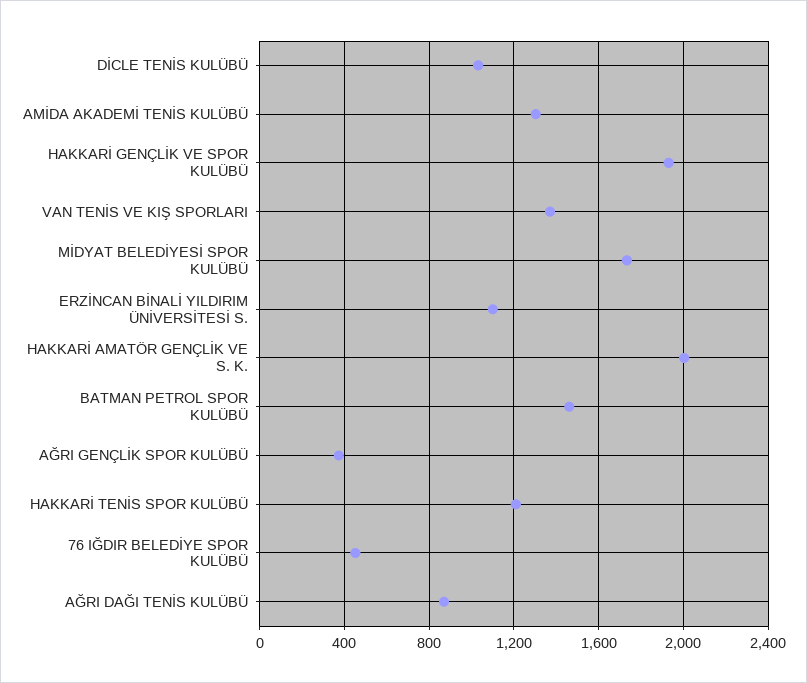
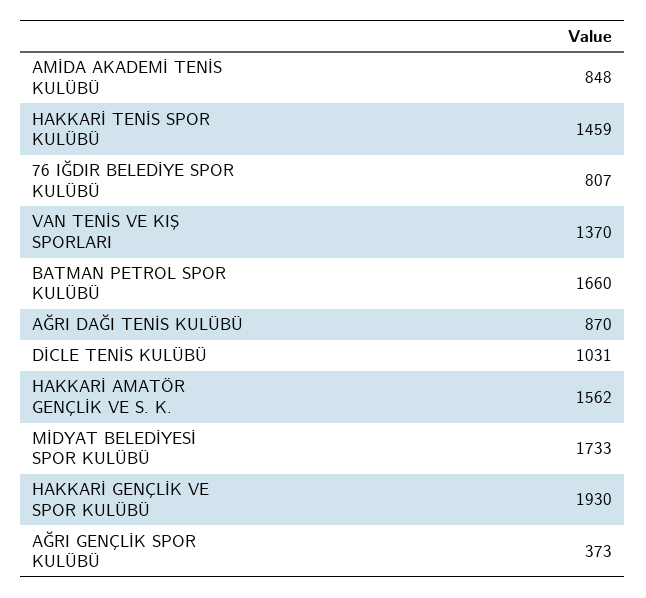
  {
    "DİCLE TENİS KULÜBÜ": 1031,
-   "AMİDA AKADEMİ TENİS KULÜBÜ": 1300,
+   "AMİDA AKADEMİ TENİS KULÜBÜ": 848,
    "HAKKARİ GENÇLİK VE SPOR KULÜBÜ": 1930,
    "VAN TENİS VE KIŞ SPORLARI": 1370,
    "MİDYAT BELEDİYESİ SPOR KULÜBÜ": 1733,
-   "ERZİNCAN BİNALİ YILDIRIM ÜNİVERSİTESİ S.": 1100,
-   "HAKKARİ AMATÖR GENÇLİK VE S. K.": 2000,
+   "HAKKARİ AMATÖR GENÇLİK VE S. K.": 1562,
-   "BATMAN PETROL SPOR KULÜBÜ": 1450,
+   "BATMAN PETROL SPOR KULÜBÜ": 1660,
    "AĞRI GENÇLİK SPOR KULÜBÜ": 373,
-   "HAKKARİ TENİS SPOR KULÜBÜ": 1200,
+   "HAKKARİ TENİS SPOR KULÜBÜ": 1459,
-   "76 IĞDIR BELEDİYE SPOR KULÜBÜ": 450,
+   "76 IĞDIR BELEDİYE SPOR KULÜBÜ": 807,
    "AĞRI DAĞI TENİS KULÜBÜ": 870
  }

